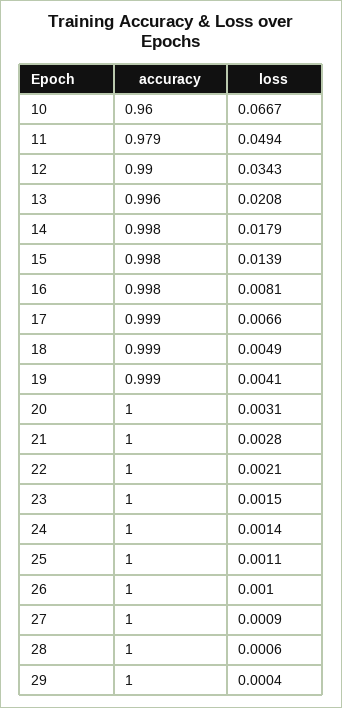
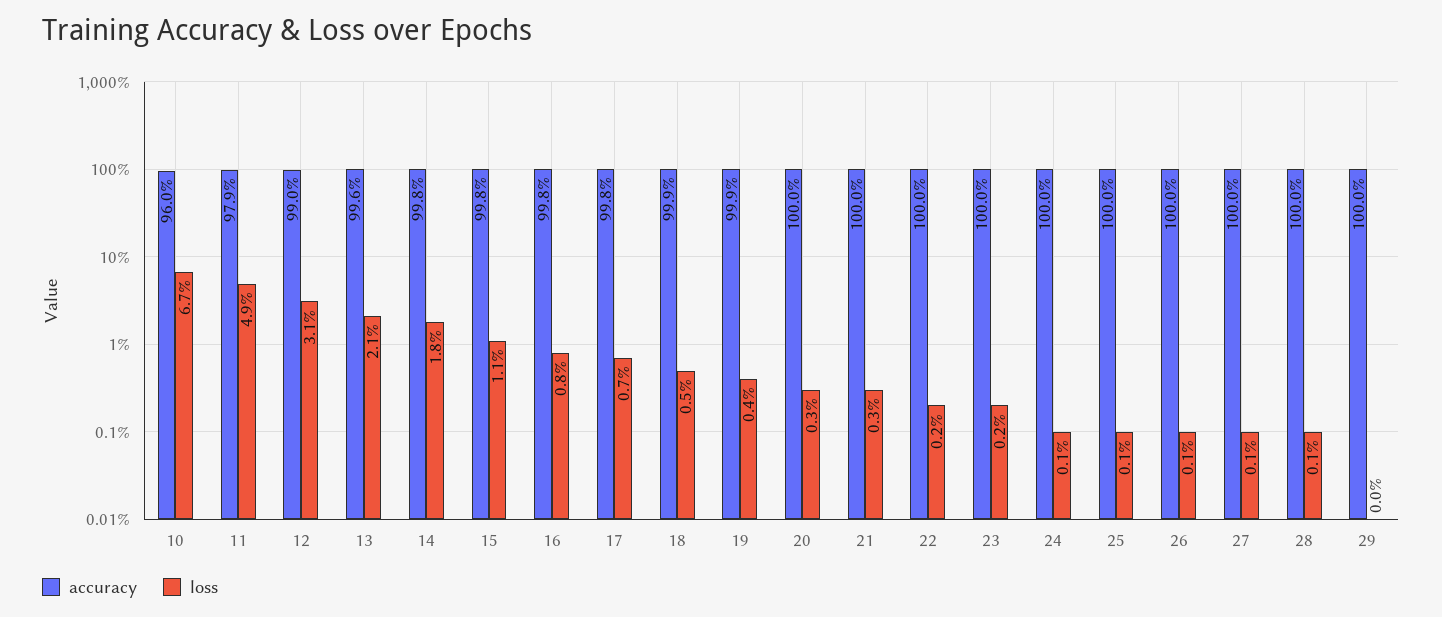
  {
    "accuracy": {
      "10": 0.96,
      "11": 0.979,
      "12": 0.99,
      "13": 0.996,
      "14": 0.998,
      "15": 0.998,
      "16": 0.998,
-     "17": 0.999,
+     "17": 0.998,
      "18": 0.999,
      "19": 0.999,
      "20": 1,
      "21": 1,
      "22": 1,
      "23": 1,
      "24": 1,
      "25": 1,
      "26": 1,
      "27": 1,
      "28": 1,
      "29": 1
    },
    "loss": {
      "10": 0.0667,
      "11": 0.0494,
-     "12": 0.0343,
+     "12": 0.031,
      "13": 0.0208,
      "14": 0.0179,
-     "15": 0.0139,
+     "15": 0.011,
      "16": 0.0081,
      "17": 0.0066,
      "18": 0.0049,
      "19": 0.0041,
      "20": 0.0031,
      "21": 0.0028,
      "22": 0.0021,
      "23": 0.0015,
      "24": 0.0014,
      "25": 0.0011,
      "26": 0.001,
      "27": 0.0009,
      "28": 0.0006,
      "29": 0.0004
    }
  }

